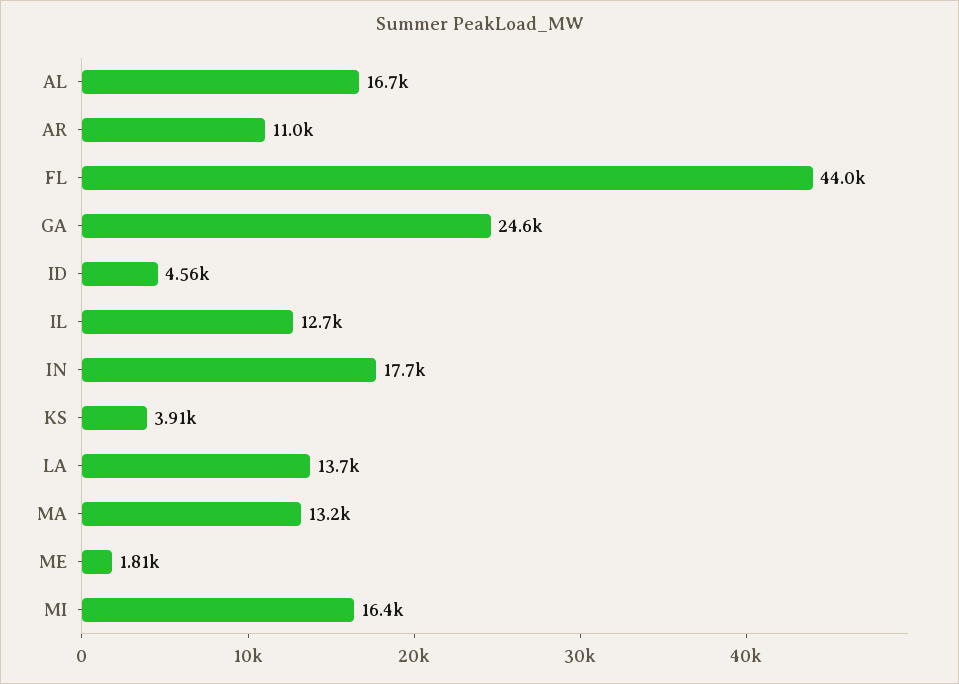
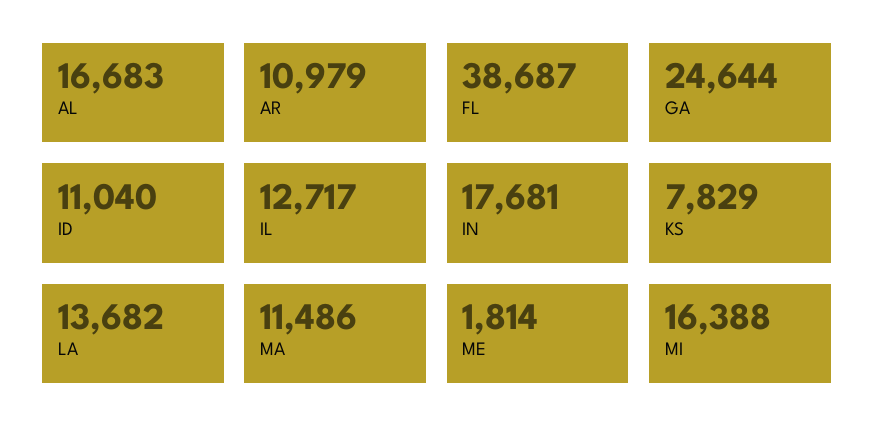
  {
    "AL": 16683,
    "AR": 10979,
-   "FL": 44000,
+   "FL": 38687,
    "GA": 24644,
-   "ID": 4560,
+   "ID": 11040,
    "IL": 12717,
    "IN": 17681,
-   "KS": 3910,
+   "KS": 7829,
    "LA": 13682,
-   "MA": 13200,
+   "MA": 11486,
    "ME": 1814,
    "MI": 16388
  }

